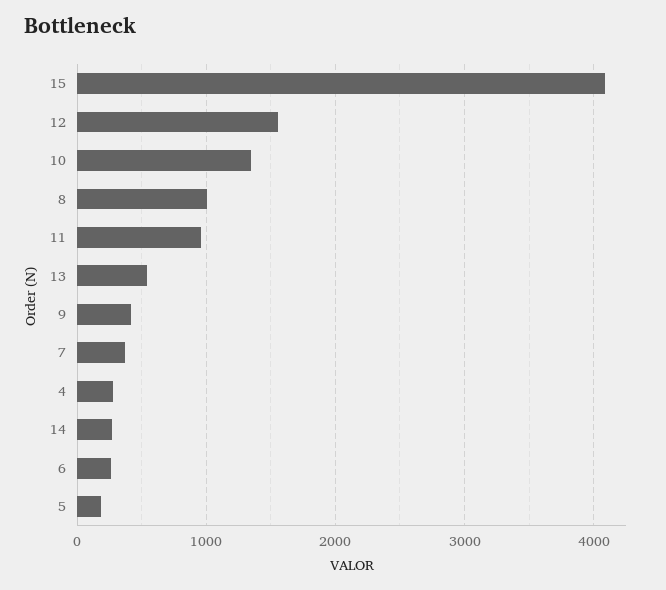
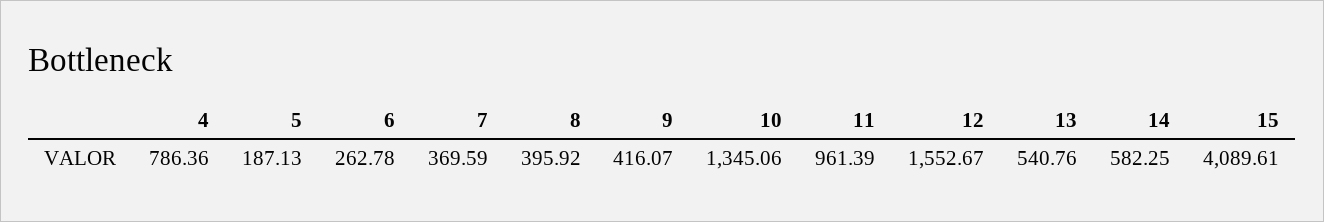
  {
    "15": 4089.61,
    "12": 1552.67,
    "10": 1345.06,
-   "8": 1000,
+   "8": 395.92,
    "11": 961.39,
    "13": 540.76,
    "9": 416.07,
    "7": 369.59,
-   "4": 300,
+   "4": 786.36,
-   "14": 300,
+   "14": 582.25,
    "6": 262.78,
    "5": 187.13
  }

